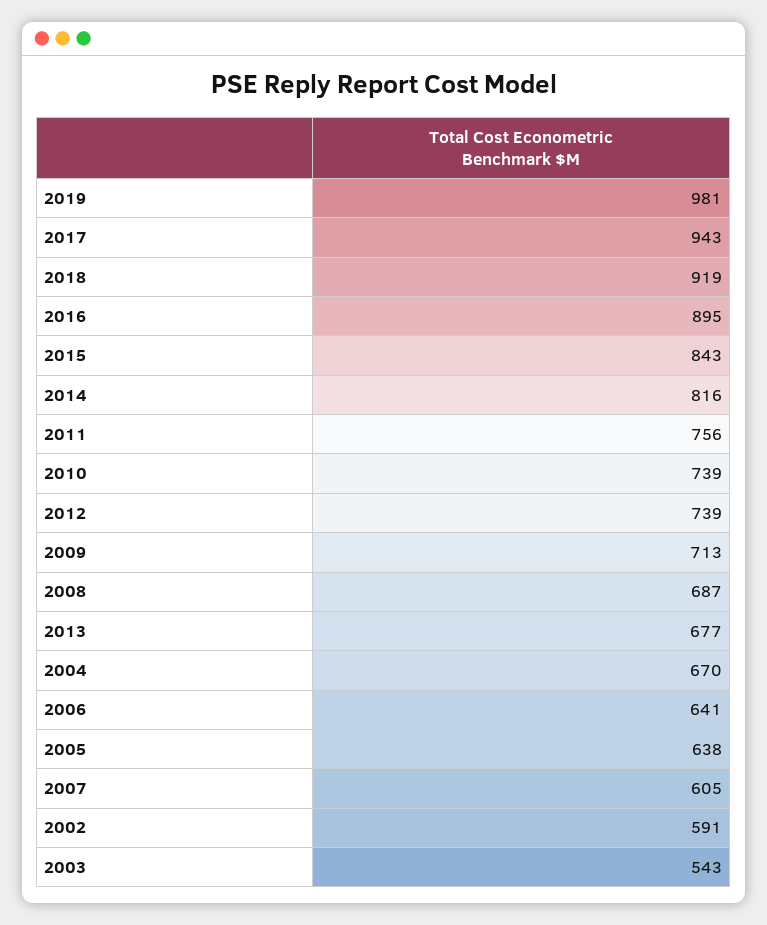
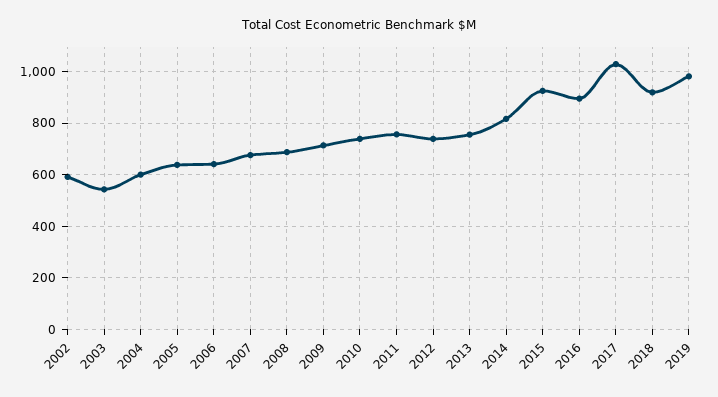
  {
    "2019": 981,
-   "2017": 943,
+   "2017": 1025,
    "2018": 919,
    "2016": 895,
-   "2015": 843,
+   "2015": 925,
    "2014": 816,
    "2011": 756,
    "2010": 739,
    "2012": 739,
    "2009": 713,
    "2008": 687,
-   "2013": 677,
+   "2013": 750,
-   "2004": 670,
+   "2004": 600,
    "2006": 641,
    "2005": 638,
-   "2007": 605,
+   "2007": 675,
    "2002": 591,
    "2003": 543
  }

